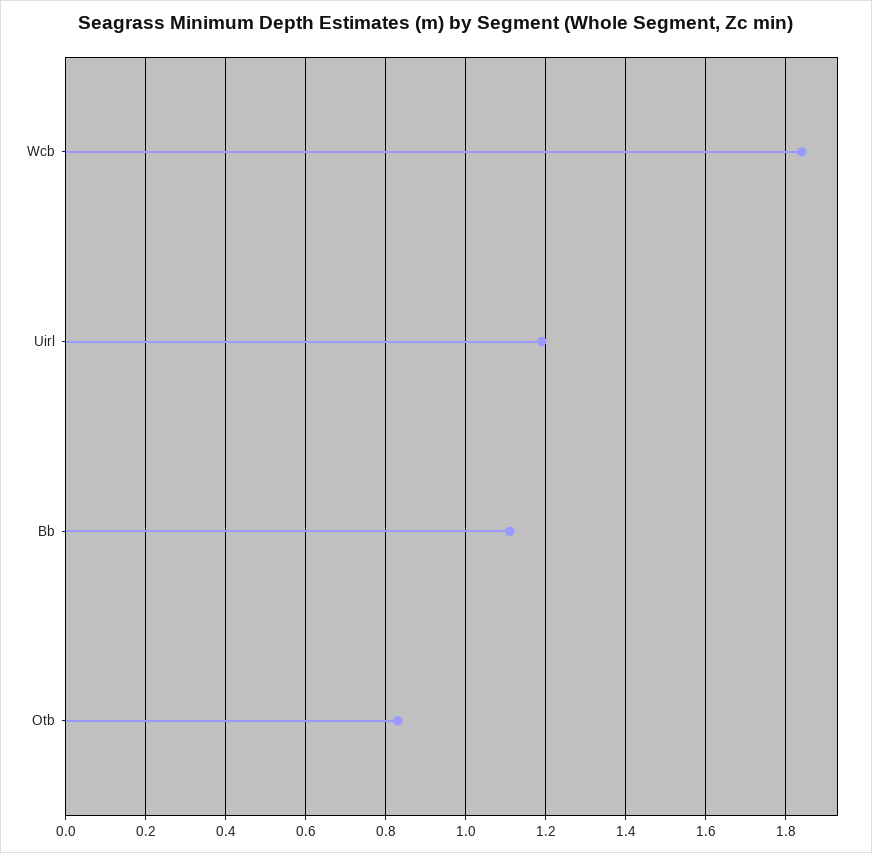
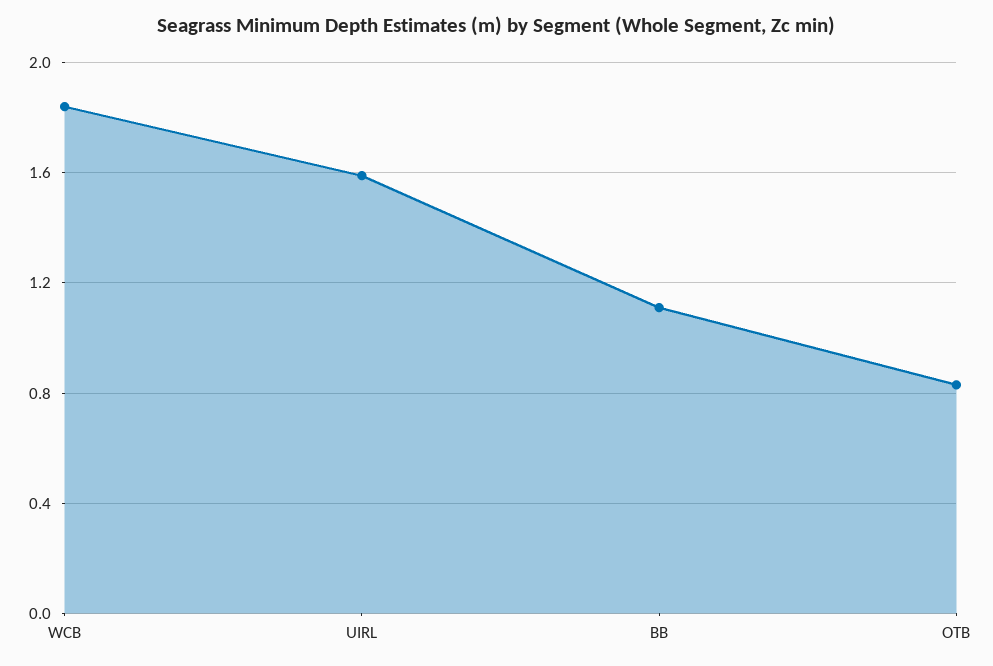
  {
    "Wcb": 1.85,
-   "Uirl": 1.2,
+   "Uirl": 1.6,
    "Bb": 1.1,
    "Otb": 0.85
  }

